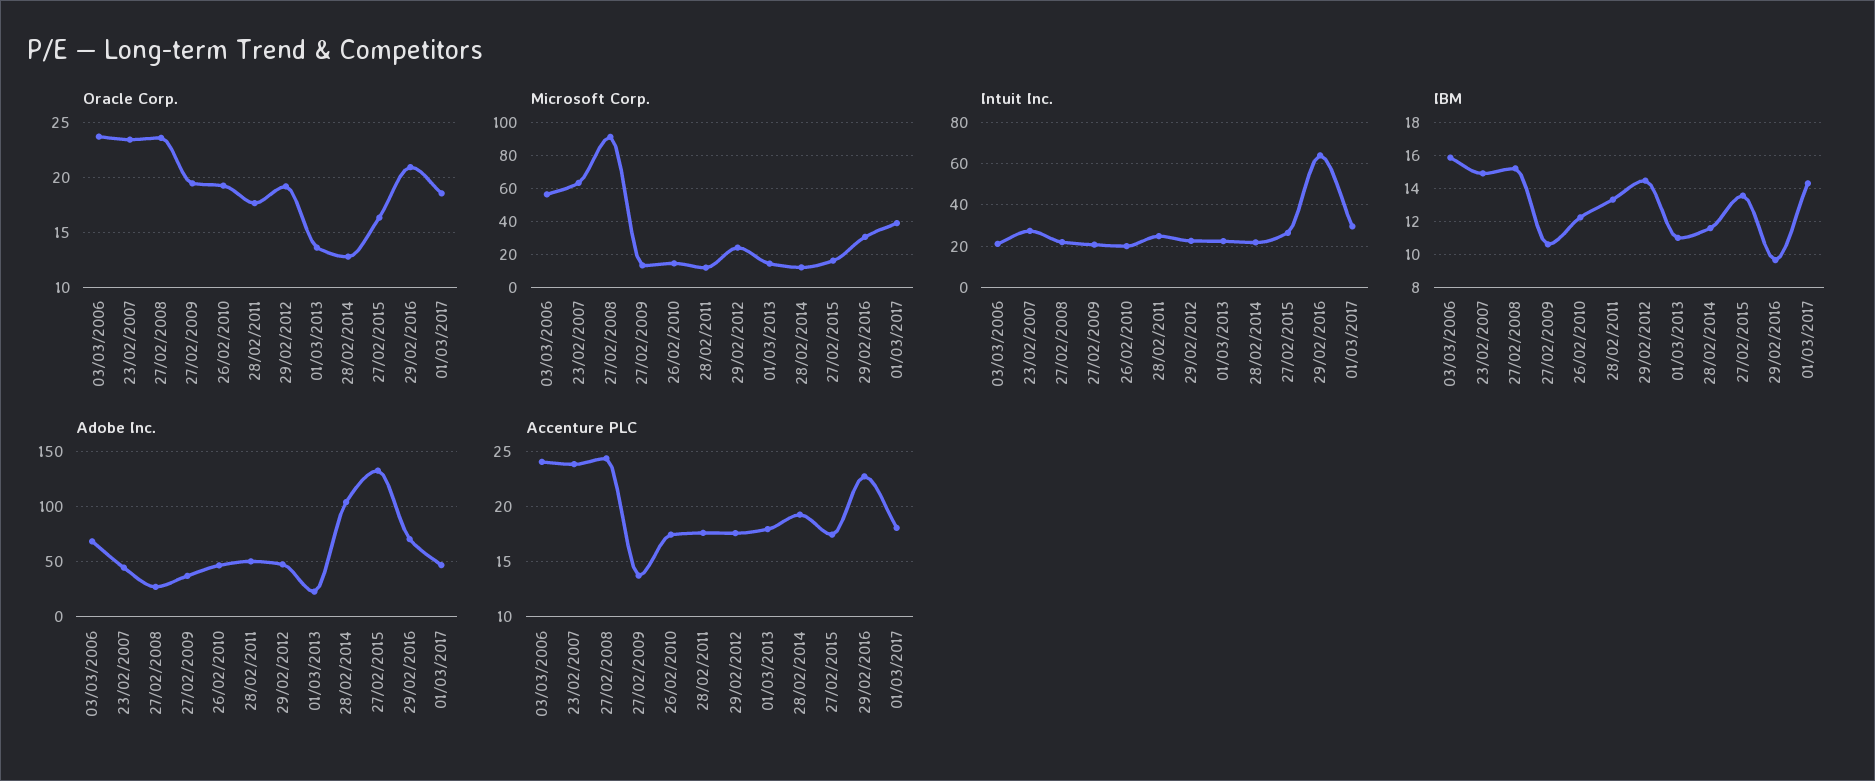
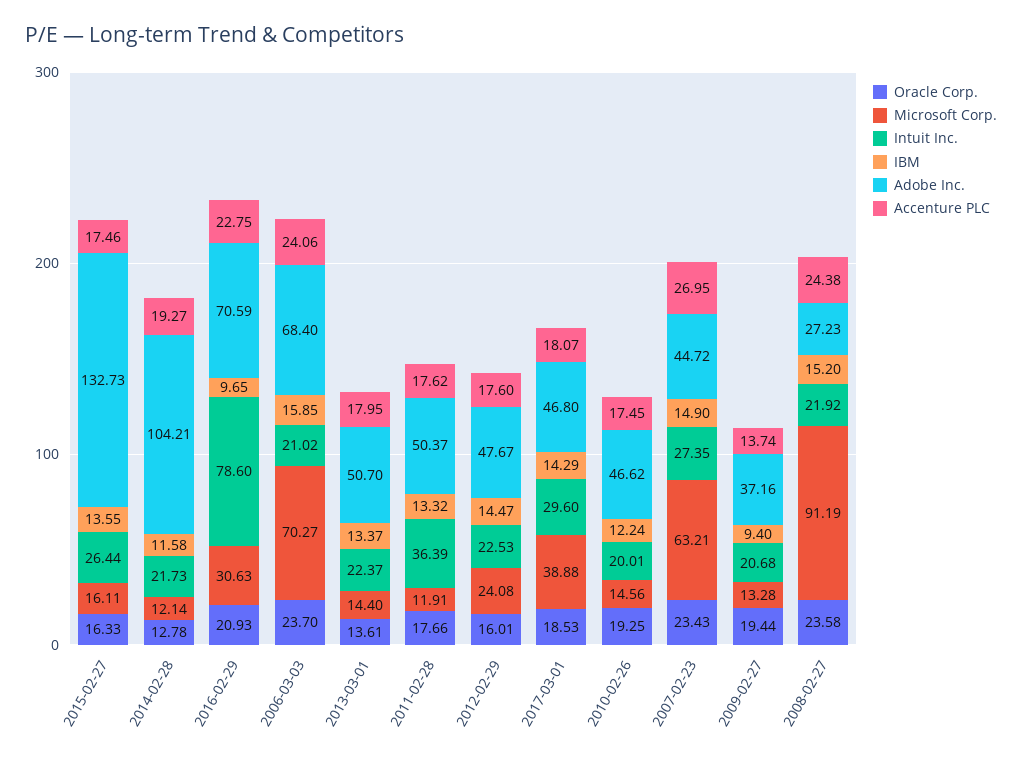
  {
    "Oracle Corp.": {
      "03/03/2006": 23.7,
      "23/02/2007": 23.43,
      "27/02/2008": 23.58,
      "27/02/2009": 19.44,
      "26/02/2010": 19.25,
      "28/02/2011": 17.66,
-     "29/02/2012": 19,
+     "29/02/2012": 16.01,
      "01/03/2013": 13.61,
      "28/02/2014": 12.78,
      "27/02/2015": 16.33,
      "29/02/2016": 20.93,
      "01/03/2017": 18.53
    },
    "Microsoft Corp.": {
-     "03/03/2006": 55,
+     "03/03/2006": 70.27,
      "23/02/2007": 63.21,
      "27/02/2008": 91.19,
      "27/02/2009": 13.28,
      "26/02/2010": 14.56,
      "28/02/2011": 11.91,
      "29/02/2012": 24.08,
      "01/03/2013": 14.4,
      "28/02/2014": 12.14,
      "27/02/2015": 16.11,
      "29/02/2016": 30.63,
      "01/03/2017": 38.88
    },
    "Intuit Inc.": {
      "03/03/2006": 21.02,
      "23/02/2007": 27.35,
      "27/02/2008": 21.92,
      "27/02/2009": 20.68,
      "26/02/2010": 20.01,
-     "28/02/2011": 25,
+     "28/02/2011": 36.39,
      "29/02/2012": 22.53,
      "01/03/2013": 22.37,
      "28/02/2014": 21.73,
      "27/02/2015": 26.44,
-     "29/02/2016": 65,
+     "29/02/2016": 78.6,
      "01/03/2017": 29.6
    },
    "IBM": {
      "03/03/2006": 15.85,
      "23/02/2007": 14.9,
      "27/02/2008": 15.2,
-     "27/02/2009": 10.5,
+     "27/02/2009": 9.4,
      "26/02/2010": 12.24,
      "28/02/2011": 13.32,
      "29/02/2012": 14.47,
-     "01/03/2013": 11,
+     "01/03/2013": 13.37,
      "28/02/2014": 11.58,
      "27/02/2015": 13.55,
      "29/02/2016": 9.65,
      "01/03/2017": 14.29
    },
    "Adobe Inc.": {
      "03/03/2006": 68.4,
      "23/02/2007": 44.72,
      "27/02/2008": 27.23,
      "27/02/2009": 37.16,
      "26/02/2010": 46.62,
      "28/02/2011": 50.37,
      "29/02/2012": 47.67,
-     "01/03/2013": 20,
+     "01/03/2013": 50.7,
      "28/02/2014": 104.21,
      "27/02/2015": 132.73,
      "29/02/2016": 70.59,
      "01/03/2017": 46.8
    },
    "Accenture PLC": {
      "03/03/2006": 24.06,
-     "23/02/2007": 24,
+     "23/02/2007": 26.95,
      "27/02/2008": 24.38,
      "27/02/2009": 13.74,
      "26/02/2010": 17.45,
      "28/02/2011": 17.62,
      "29/02/2012": 17.6,
      "01/03/2013": 17.95,
      "28/02/2014": 19.27,
      "27/02/2015": 17.46,
      "29/02/2016": 22.75,
      "01/03/2017": 18.07
    }
  }

